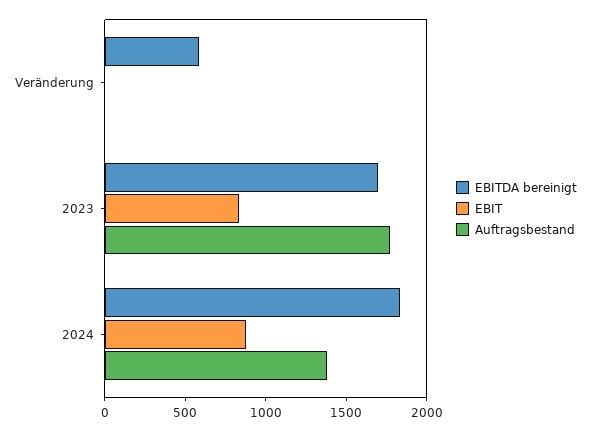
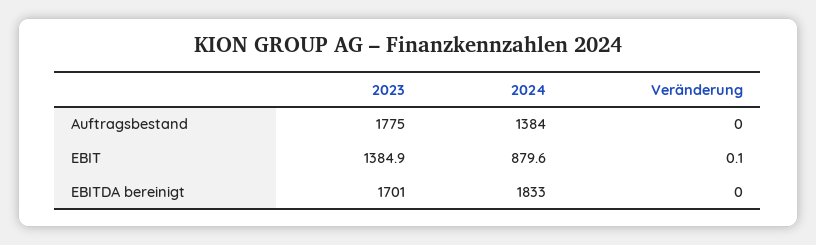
  {
    "EBITDA bereinigt": {
-     "Veränderung": 600,
+     "Veränderung": 0,
      "2023": 1701,
      "2024": 1833
    },
    "EBIT": {
      "Veränderung": 0.1,
-     "2023": 800,
+     "2023": 1384.9,
      "2024": 879.6
    },
    "Auftragsbestand": {
      "Veränderung": 0,
      "2023": 1775,
      "2024": 1384
    }
  }

